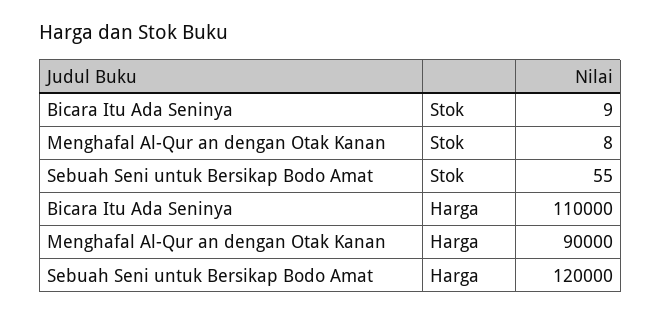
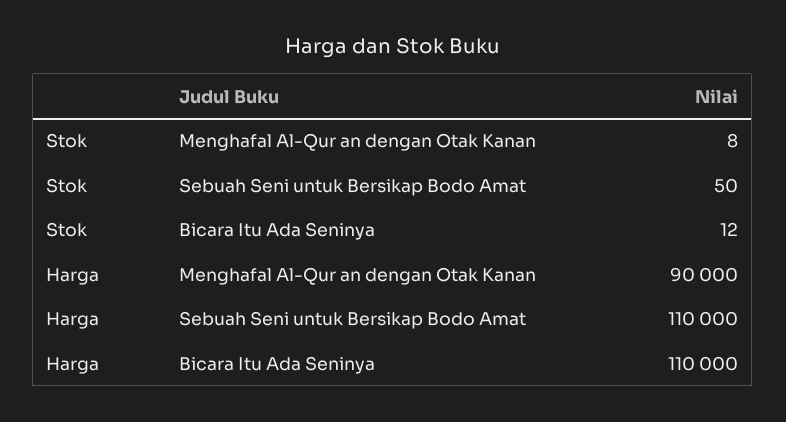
  {
    "Bicara Itu Ada Seninya": {
-     "Stok": 9,
+     "Stok": 12,
      "Harga": 110000
    },
    "Menghafal Al-Qur an dengan Otak Kanan": {
      "Stok": 8,
      "Harga": 90000
    },
    "Sebuah Seni untuk Bersikap Bodo Amat": {
-     "Stok": 55,
+     "Stok": 50,
-     "Harga": 120000
+     "Harga": 110000
    }
  }

